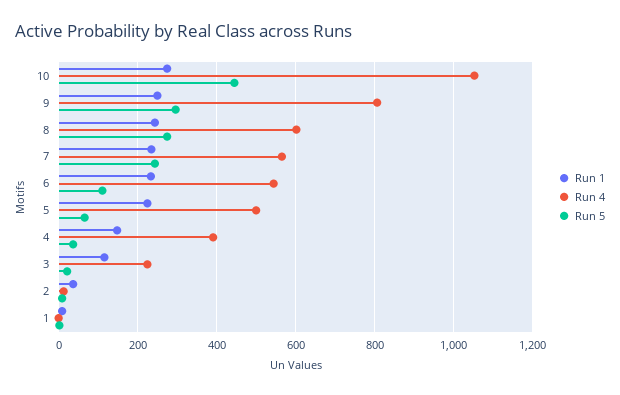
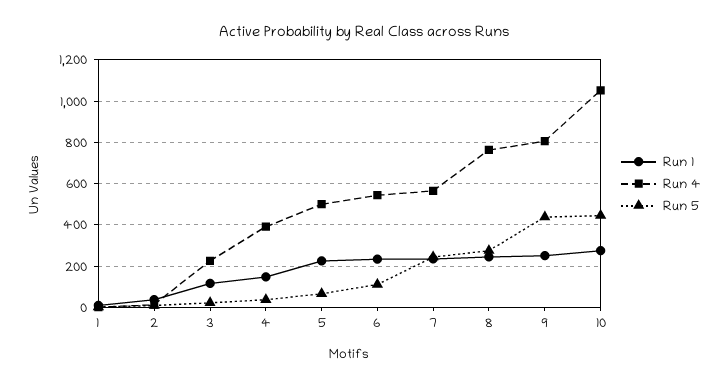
  {
    "Run 1": {
      "10": 280,
      "9": 260,
      "8": 240,
      "7": 240,
      "6": 240,
      "5": 220,
      "4": 140,
      "3": 120,
      "2": 40,
      "1": 0
    },
    "Run 4": {
      "10": 1060,
      "9": 800,
-     "8": 600,
+     "8": 750,
      "7": 560,
      "6": 540,
      "5": 500,
      "4": 400,
      "3": 220,
      "2": 20,
      "1": 0
    },
    "Run 5": {
      "10": 440,
-     "9": 300,
+     "9": 450,
      "8": 280,
      "7": 240,
      "6": 120,
      "5": 60,
      "4": 40,
      "3": 20,
      "2": 0,
      "1": 0
    }
  }

